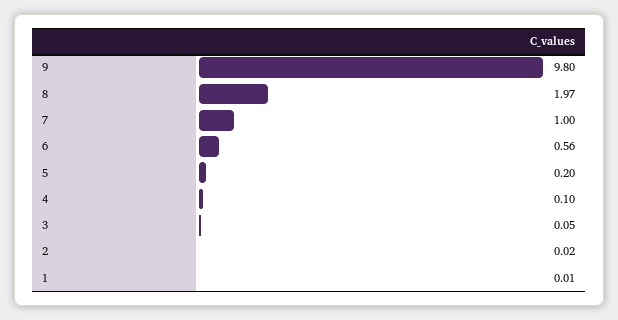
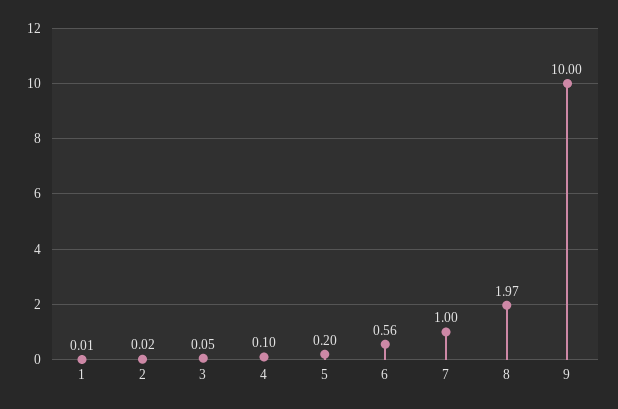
  {
-   "9": 9.8,
+   "9": 10,
    "8": 1.97,
    "7": 1,
    "6": 0.56,
    "5": 0.2,
    "4": 0.1,
    "3": 0.05,
    "2": 0.02,
    "1": 0.01
  }

